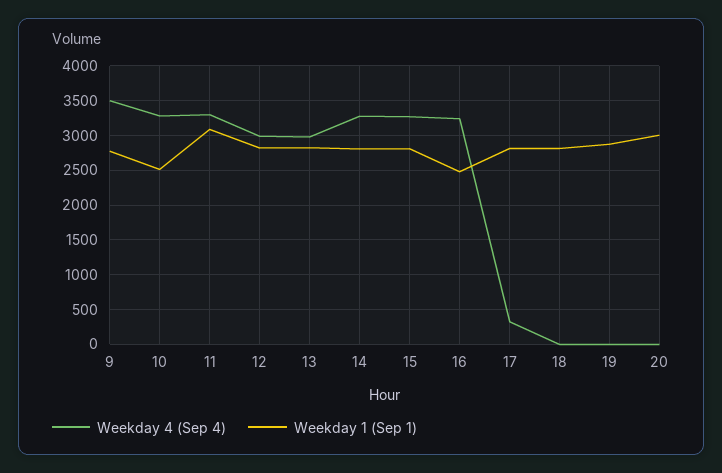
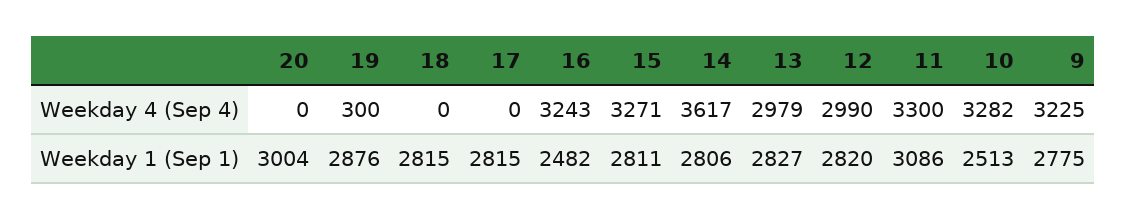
  {
    "Weekday 4 (Sep 4)": {
-     "9": 3500,
+     "9": 3225,
      "10": 3282,
      "11": 3300,
      "12": 2990,
      "13": 2979,
-     "14": 3300,
+     "14": 3617,
      "15": 3271,
      "16": 3243,
-     "17": 300,
+     "17": 0,
      "18": 0,
-     "19": 0,
+     "19": 300,
      "20": 0
    },
    "Weekday 1 (Sep 1)": {
      "9": 2775,
      "10": 2513,
      "11": 3086,
      "12": 2820,
      "13": 2827,
      "14": 2806,
      "15": 2811,
      "16": 2482,
      "17": 2815,
      "18": 2815,
      "19": 2876,
      "20": 3004
    }
  }

